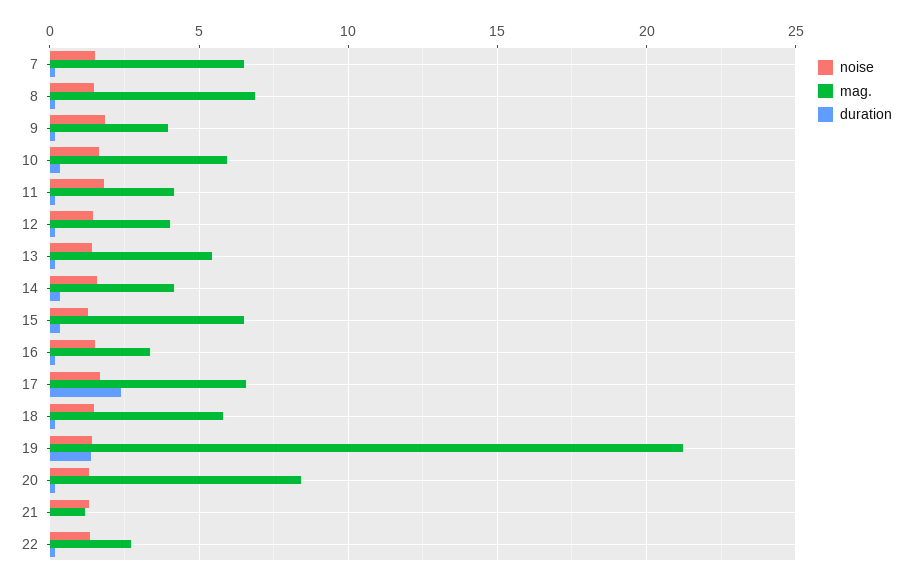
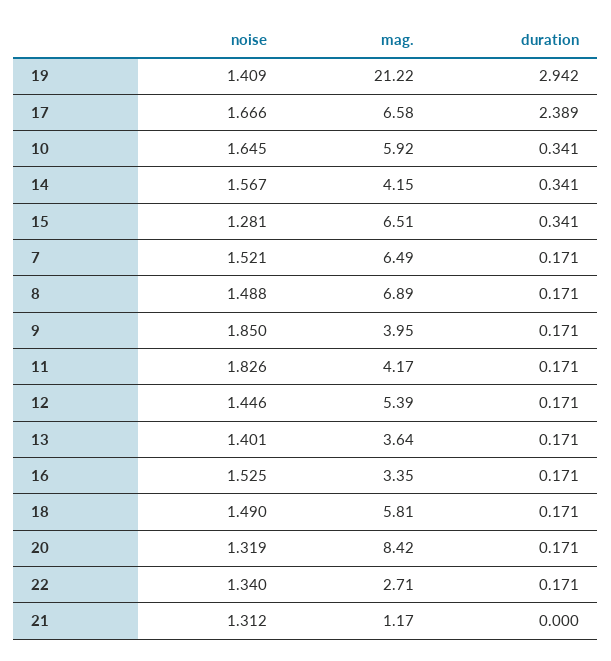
  {
    "noise": {
      "7": 1.521,
      "8": 1.488,
      "9": 1.85,
      "10": 1.645,
      "11": 1.826,
      "12": 1.446,
      "13": 1.401,
      "14": 1.567,
      "15": 1.281,
      "16": 1.525,
      "17": 1.666,
      "18": 1.49,
      "19": 1.409,
      "20": 1.319,
      "21": 1.312,
      "22": 1.34
    },
    "mag.": {
      "7": 6.49,
      "8": 6.89,
      "9": 3.95,
      "10": 5.92,
      "11": 4.17,
-     "12": 4,
+     "12": 5.39,
-     "13": 5.5,
+     "13": 3.64,
      "14": 4.15,
      "15": 6.51,
      "16": 3.35,
      "17": 6.58,
      "18": 5.81,
      "19": 21.22,
      "20": 8.42,
      "21": 1.17,
      "22": 2.71
    },
    "duration": {
      "7": 0.171,
      "8": 0.171,
      "9": 0.171,
      "10": 0.341,
      "11": 0.171,
      "12": 0.171,
      "13": 0.171,
      "14": 0.341,
      "15": 0.341,
      "16": 0.171,
      "17": 2.389,
      "18": 0.171,
-     "19": 1.5,
+     "19": 2.942,
      "20": 0.171,
      "21": 0,
      "22": 0.171
    }
  }

